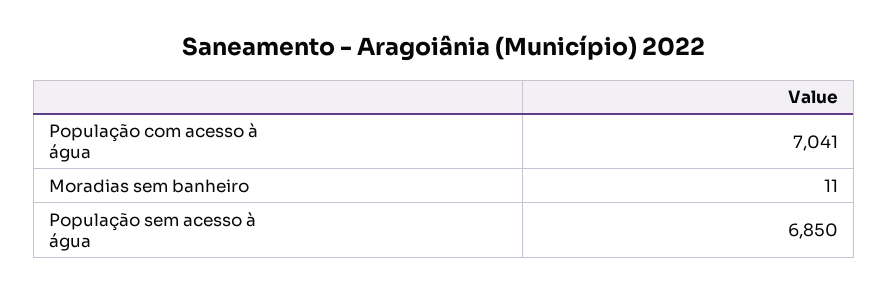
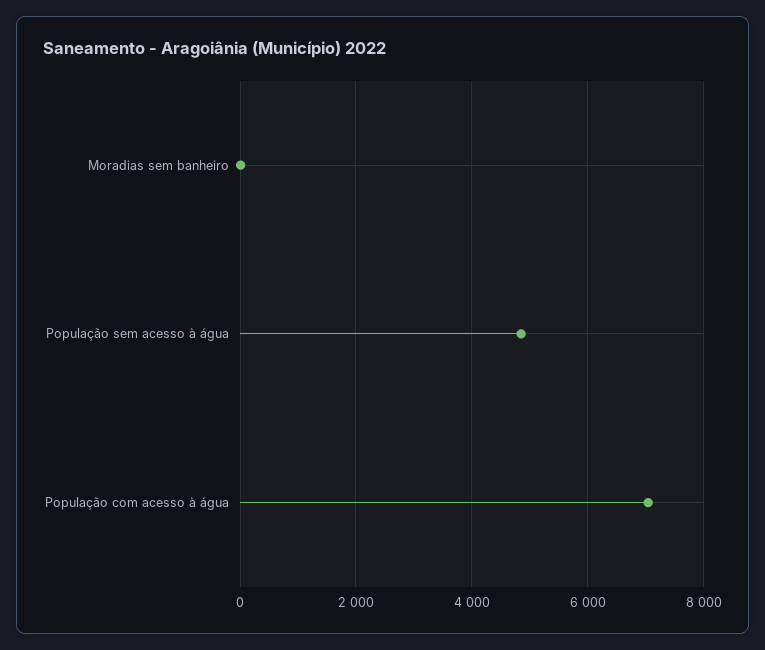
  {
    "População com acesso à água": 7041,
    "Moradias sem banheiro": 11,
-   "População sem acesso à água": 6850
+   "População sem acesso à água": 4800
  }

